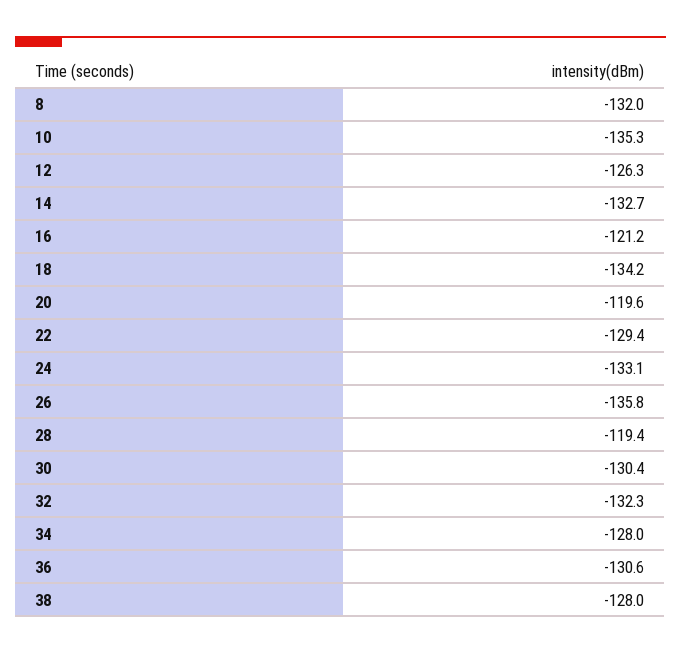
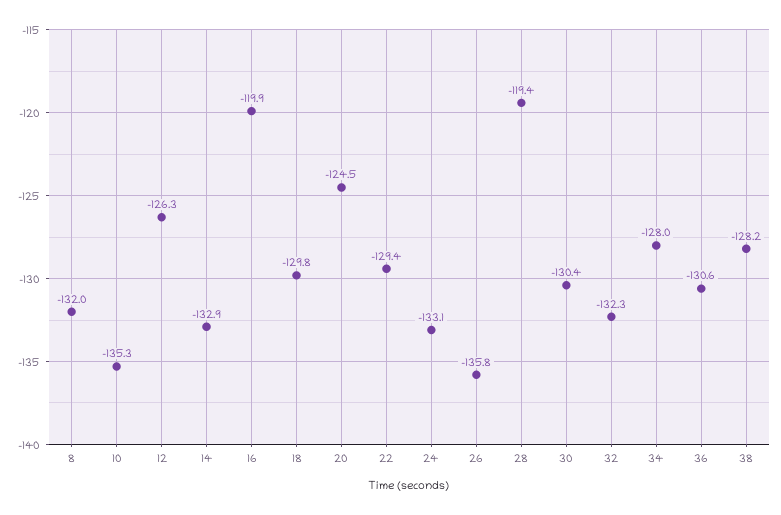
  {
    "8": -132,
    "10": -135.3,
    "12": -126.3,
-   "14": -132.7,
+   "14": -132.9,
-   "16": -121.2,
+   "16": -119.9,
-   "18": -134.2,
+   "18": -129.8,
-   "20": -119.6,
+   "20": -124.5,
    "22": -129.4,
    "24": -133.1,
    "26": -135.8,
    "28": -119.4,
    "30": -130.4,
    "32": -132.3,
    "34": -128,
    "36": -130.6,
-   "38": -128
+   "38": -128.2
  }

